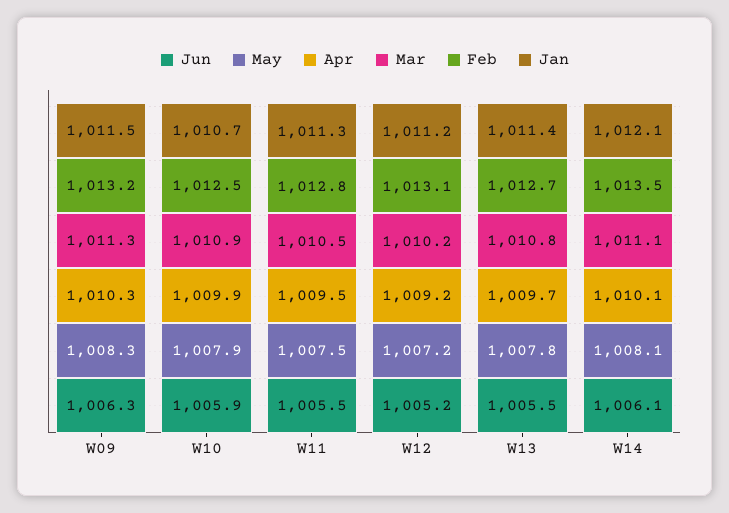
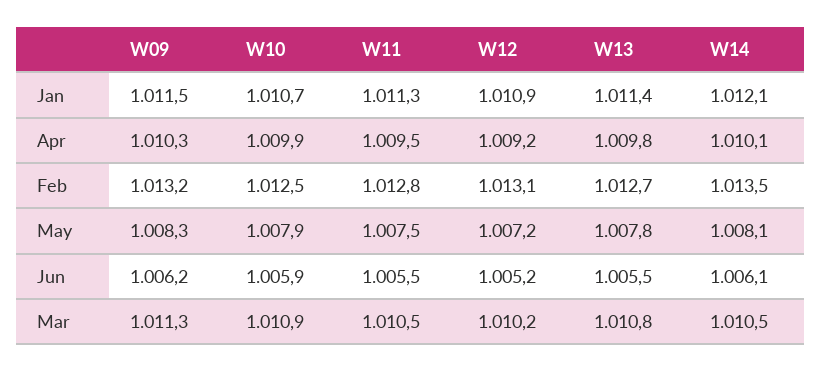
  {
    "Jun": {
-     "W09": 1006.3,
+     "W09": 1006.2,
      "W10": 1005.9,
      "W11": 1005.5,
      "W12": 1005.2,
      "W13": 1005.5,
      "W14": 1006.1
    },
    "May": {
      "W09": 1008.3,
      "W10": 1007.9,
      "W11": 1007.5,
      "W12": 1007.2,
      "W13": 1007.8,
      "W14": 1008.1
    },
    "Apr": {
      "W09": 1010.3,
      "W10": 1009.9,
      "W11": 1009.5,
      "W12": 1009.2,
-     "W13": 1009.7,
+     "W13": 1009.8,
      "W14": 1010.1
    },
    "Mar": {
      "W09": 1011.3,
      "W10": 1010.9,
      "W11": 1010.5,
      "W12": 1010.2,
      "W13": 1010.8,
-     "W14": 1011.1
+     "W14": 1010.5
    },
    "Feb": {
      "W09": 1013.2,
      "W10": 1012.5,
      "W11": 1012.8,
      "W12": 1013.1,
      "W13": 1012.7,
      "W14": 1013.5
    },
    "Jan": {
      "W09": 1011.5,
      "W10": 1010.7,
      "W11": 1011.3,
-     "W12": 1011.2,
+     "W12": 1010.9,
      "W13": 1011.4,
      "W14": 1012.1
    }
  }

